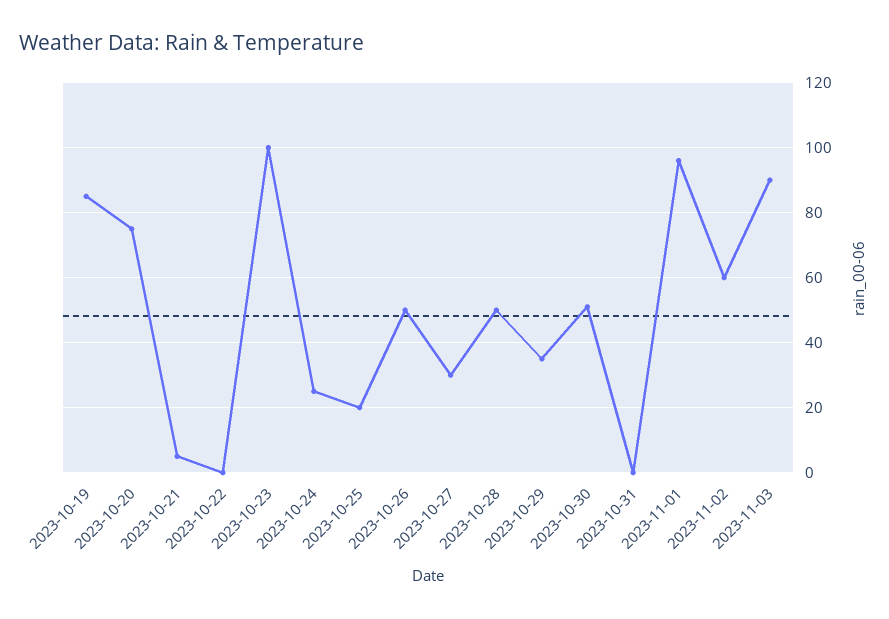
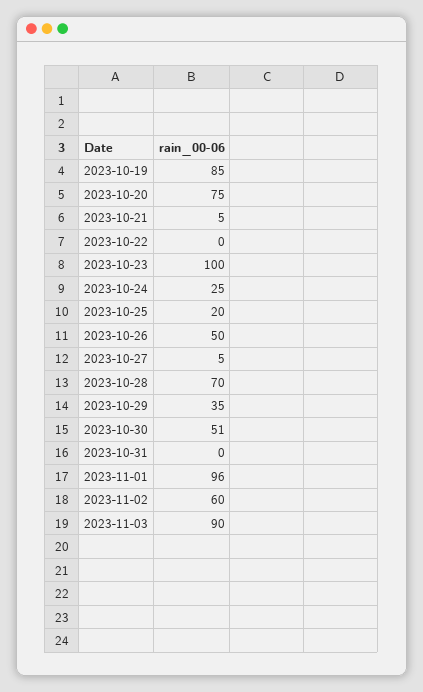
  {
    "2023-10-19": 85,
    "2023-10-20": 75,
    "2023-10-21": 5,
    "2023-10-22": 0,
    "2023-10-23": 100,
    "2023-10-24": 25,
    "2023-10-25": 20,
    "2023-10-26": 50,
-   "2023-10-27": 30,
+   "2023-10-27": 5,
-   "2023-10-28": 50,
+   "2023-10-28": 70,
    "2023-10-29": 35,
    "2023-10-30": 51,
    "2023-10-31": 0,
    "2023-11-01": 96,
    "2023-11-02": 60,
    "2023-11-03": 90
  }

